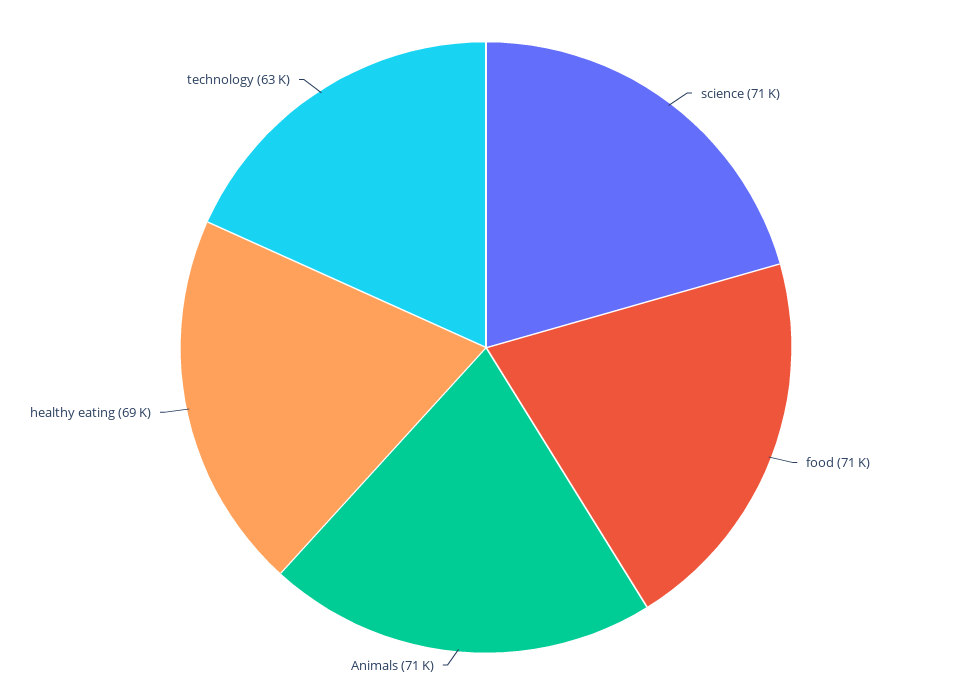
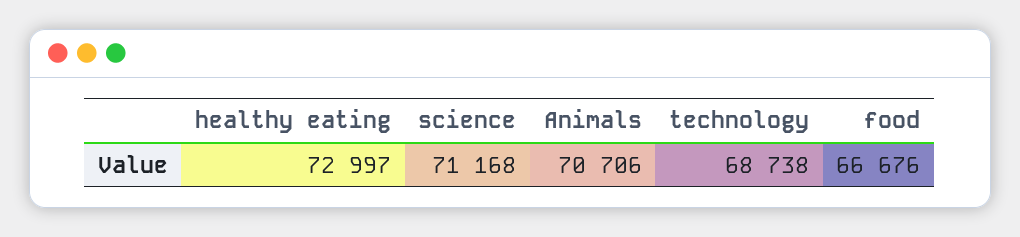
  {
    "science": 71168,
-   "food": 71000,
+   "food": 66676,
    "Animals": 70706,
-   "healthy eating": 69000,
+   "healthy eating": 72997,
-   "technology": 63000
+   "technology": 68738
  }

